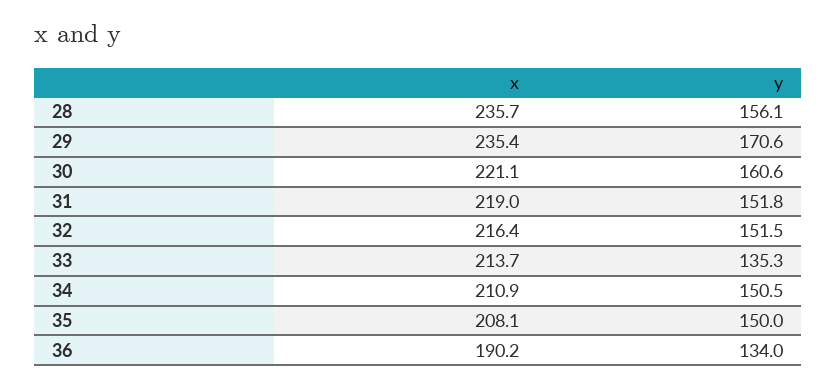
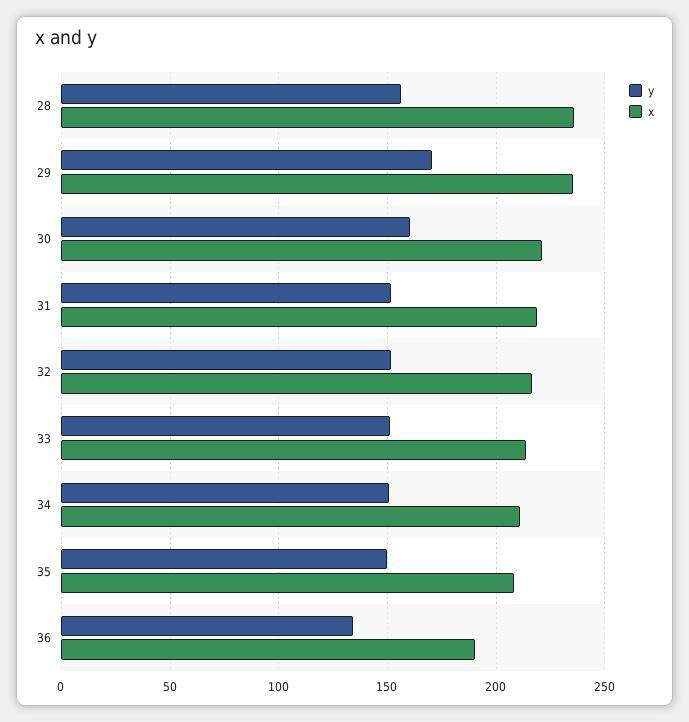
  {
    "x": {
      "28": 235.7,
      "29": 235.4,
      "30": 221.1,
      "31": 219,
      "32": 216.4,
      "33": 213.7,
      "34": 210.9,
      "35": 208.1,
      "36": 190.2
    },
    "y": {
      "28": 156.1,
      "29": 170.6,
      "30": 160.6,
      "31": 151.8,
      "32": 151.5,
-     "33": 135.3,
+     "33": 150,
      "34": 150.5,
      "35": 150,
      "36": 134
    }
  }

